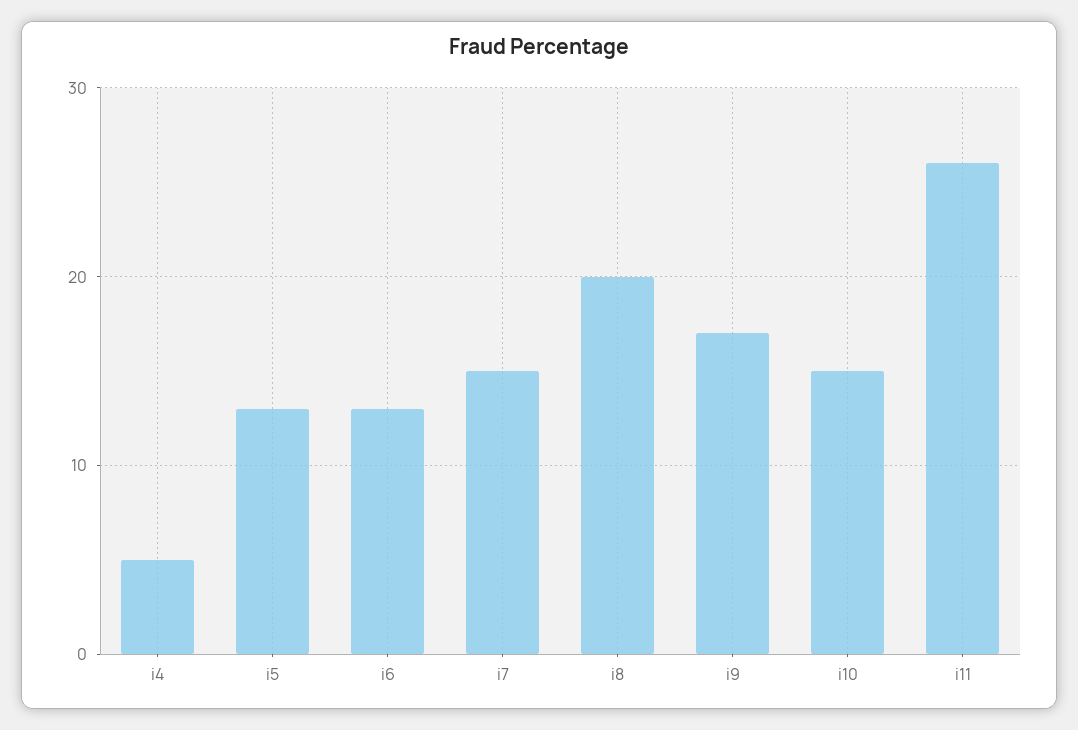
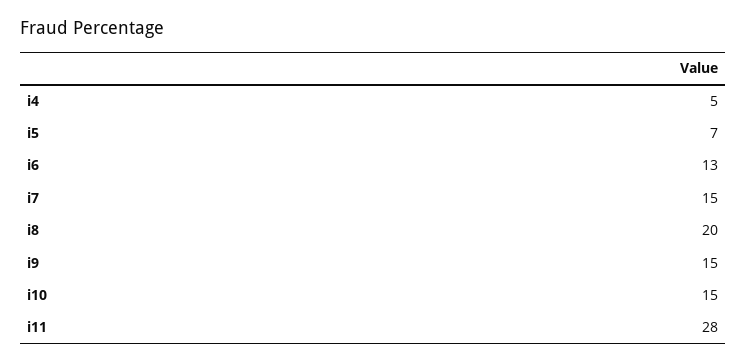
  {
    "i4": 5,
-   "i5": 13,
+   "i5": 7,
    "i6": 13,
    "i7": 15,
    "i8": 20,
-   "i9": 17,
+   "i9": 15,
    "i10": 15,
-   "i11": 26
+   "i11": 28
  }

